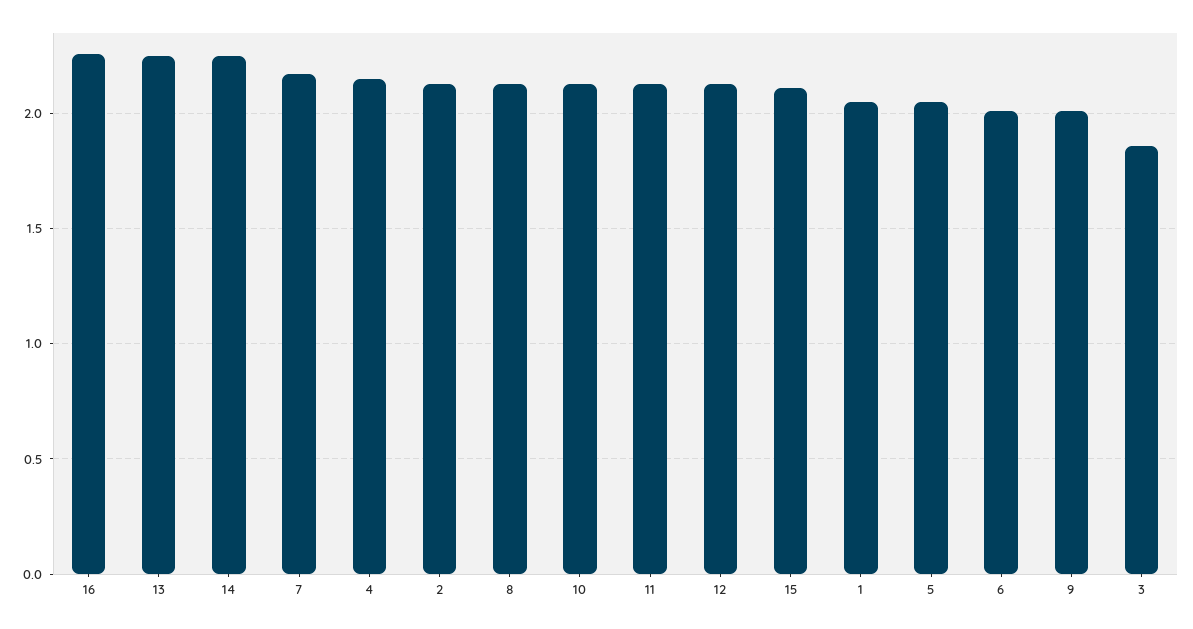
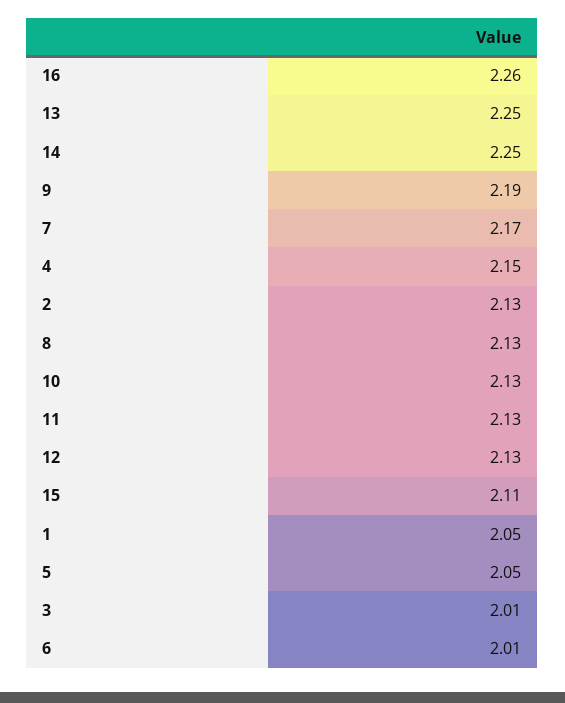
  {
    "16": 2.26,
    "13": 2.25,
    "14": 2.25,
    "7": 2.17,
    "4": 2.15,
    "2": 2.13,
    "8": 2.13,
    "10": 2.13,
    "11": 2.13,
    "12": 2.13,
    "15": 2.11,
    "1": 2.05,
    "5": 2.05,
    "6": 2.01,
-   "9": 2,
+   "9": 2.19,
-   "3": 1.85
+   "3": 2.01
  }

